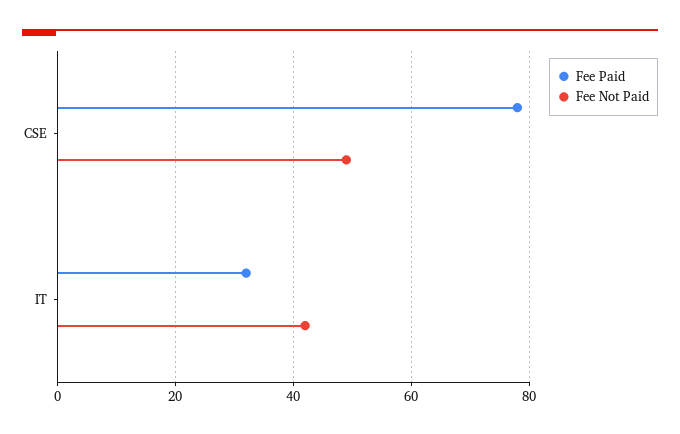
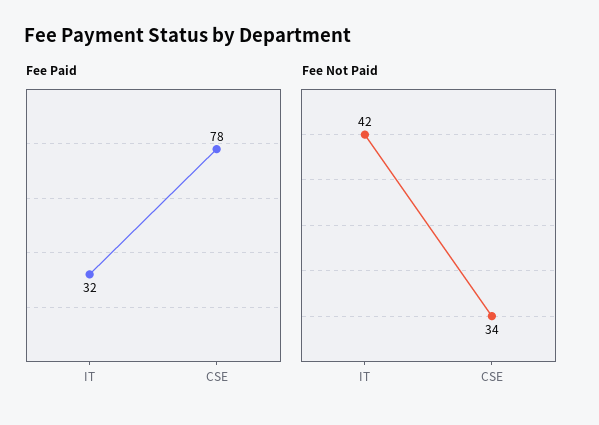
  {
    "Fee Paid": {
      "CSE": 78,
      "IT": 32
    },
    "Fee Not Paid": {
-     "CSE": 50,
+     "CSE": 34,
      "IT": 42
    }
  }

